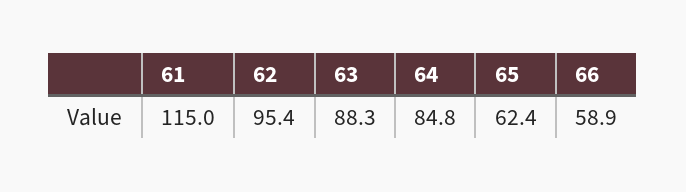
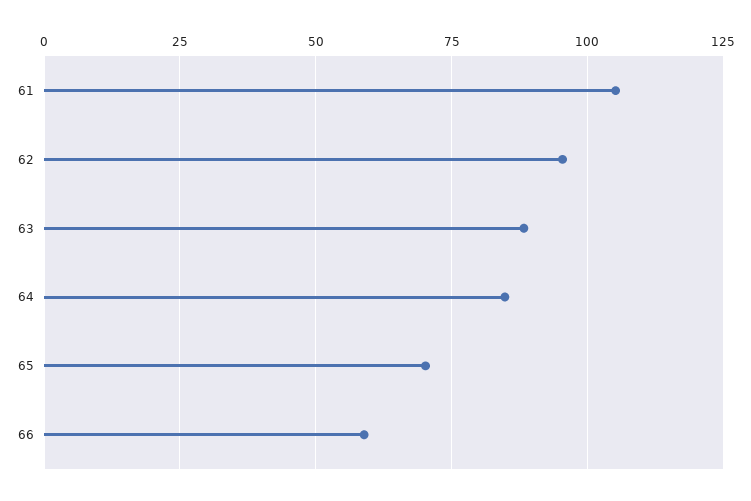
  {
-   "61": 115,
+   "61": 105,
    "62": 95.4,
    "63": 88.3,
    "64": 84.8,
-   "65": 62.4,
+   "65": 70,
    "66": 58.9
  }

